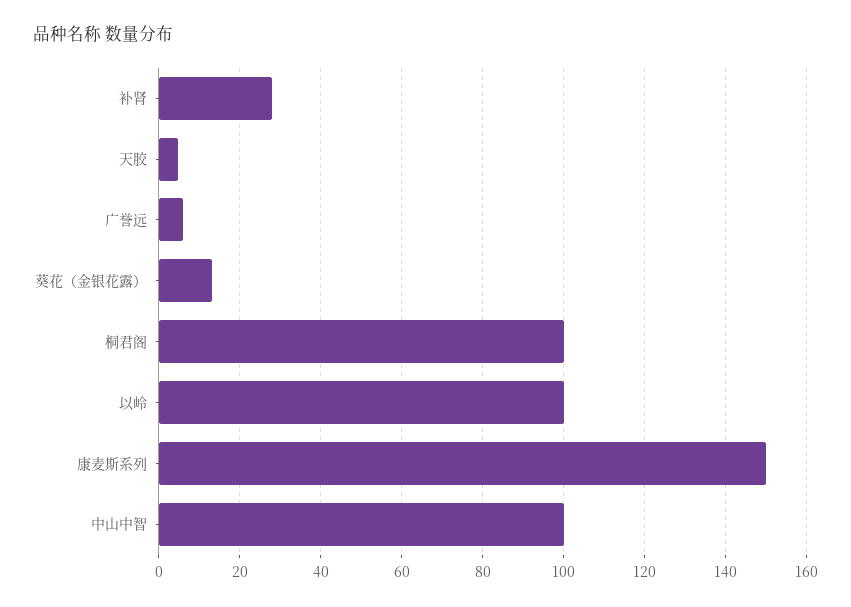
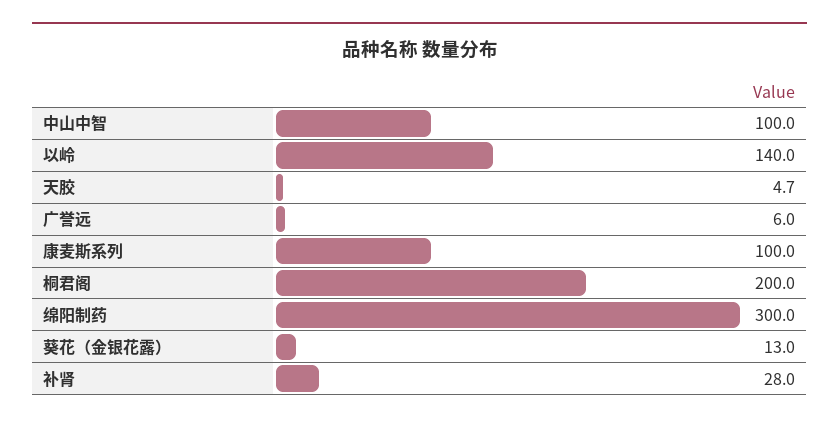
  {
    "补肾": 28,
    "天胶": 4.7,
    "广誉远": 6,
    "葵花（金银花露）": 13,
-   "桐君阁": 100,
+   "桐君阁": 200,
-   "以岭": 100,
+   "以岭": 140,
-   "康麦斯系列": 150,
+   "康麦斯系列": 100,
-   "中山中智": 100
+   "中山中智": 100,
+   "绵阳制药": 300
  }

